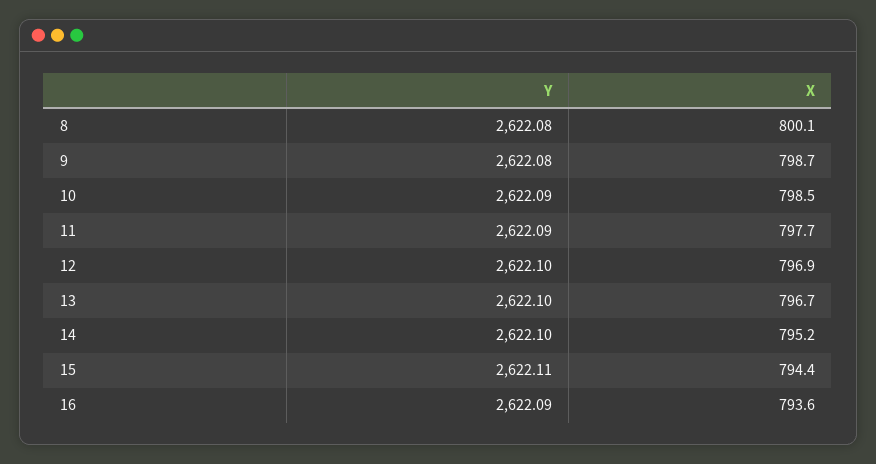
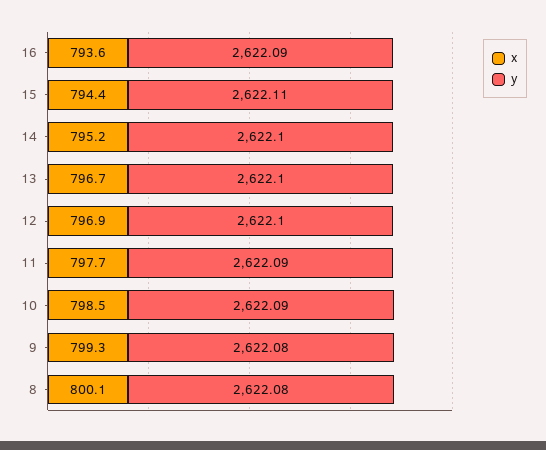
  {
    "Y": {
      "8": 2622.08,
      "9": 2622.08,
      "10": 2622.09,
      "11": 2622.09,
      "12": 2622.1,
      "13": 2622.1,
      "14": 2622.1,
      "15": 2622.11,
      "16": 2622.09
    },
    "X": {
      "8": 800.1,
-     "9": 798.7,
+     "9": 799.3,
      "10": 798.5,
      "11": 797.7,
      "12": 796.9,
      "13": 796.7,
      "14": 795.2,
      "15": 794.4,
      "16": 793.6
    }
  }

